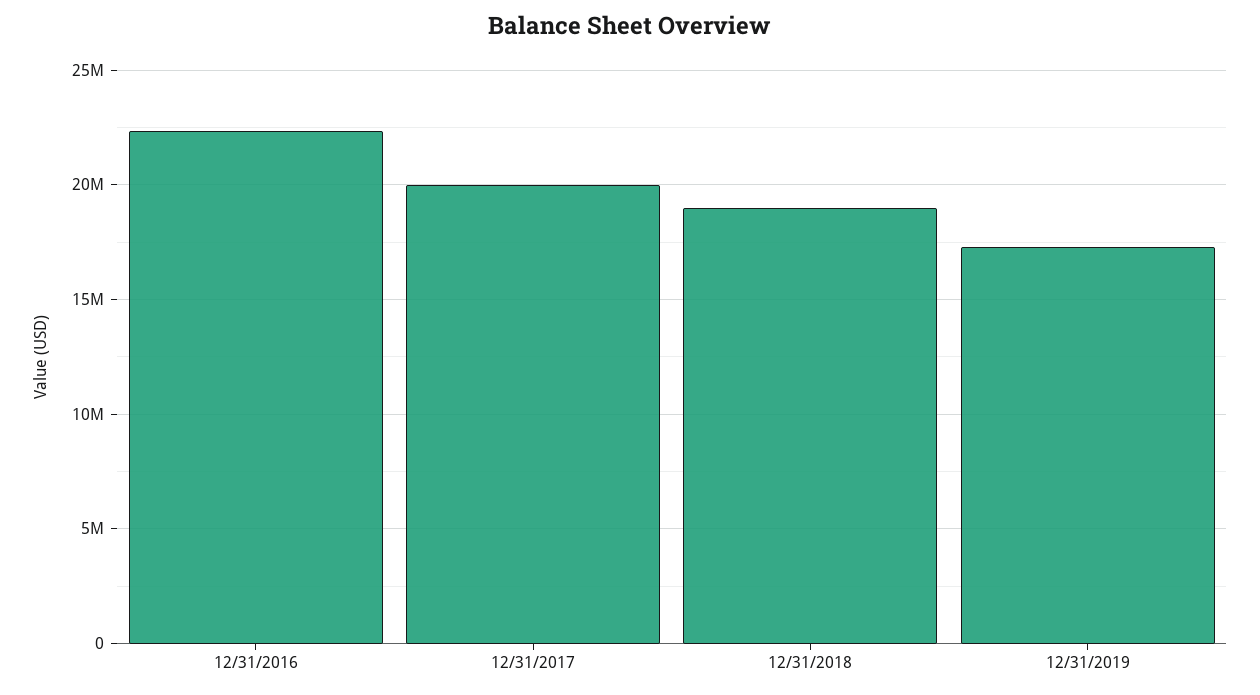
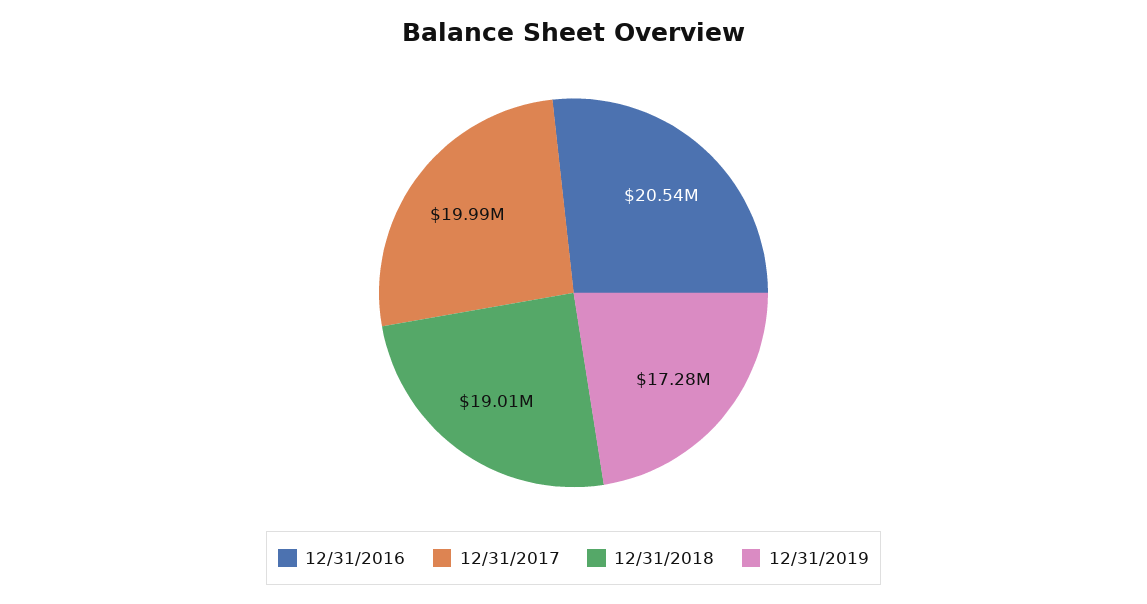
  {
-   "12/31/2016": 22500000,
+   "12/31/2016": 20540000,
    "12/31/2017": 19990000,
    "12/31/2018": 19010000,
    "12/31/2019": 17280000
  }

